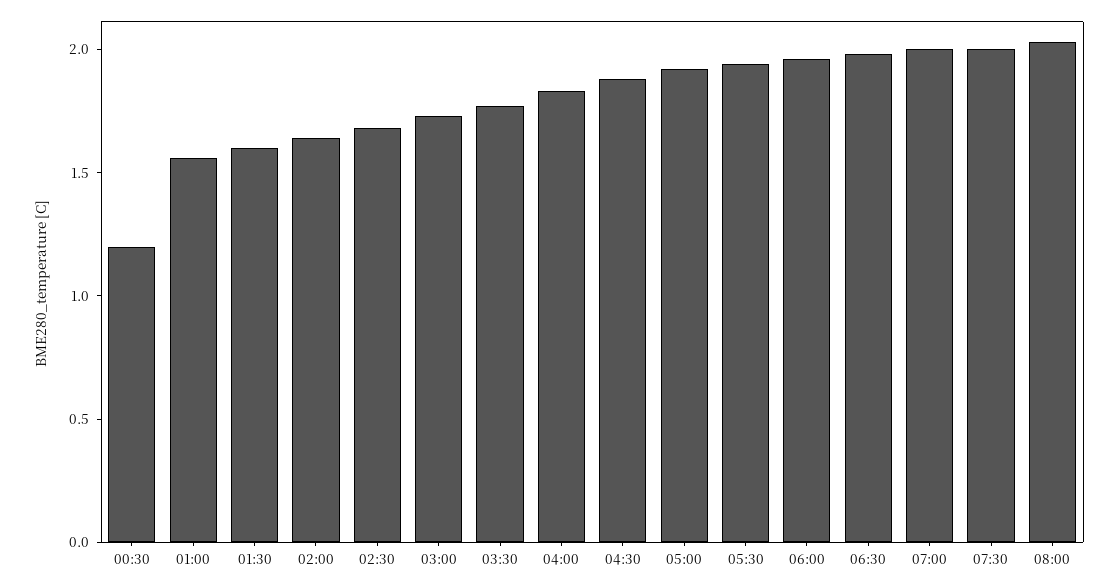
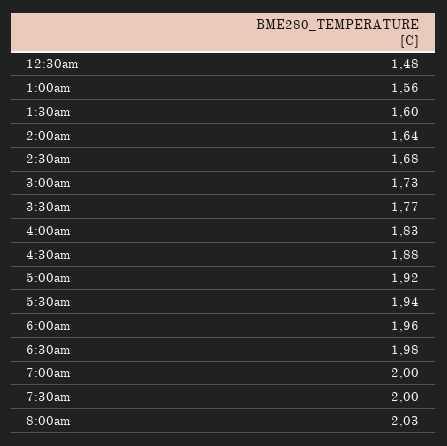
  {
-   "00:30": 1.2,
+   "00:30": 1.48,
    "01:00": 1.56,
    "01:30": 1.6,
    "02:00": 1.64,
    "02:30": 1.68,
    "03:00": 1.73,
    "03:30": 1.77,
    "04:00": 1.83,
    "04:30": 1.88,
    "05:00": 1.92,
    "05:30": 1.94,
    "06:00": 1.96,
    "06:30": 1.98,
    "07:00": 2,
    "07:30": 2,
    "08:00": 2.03
  }

